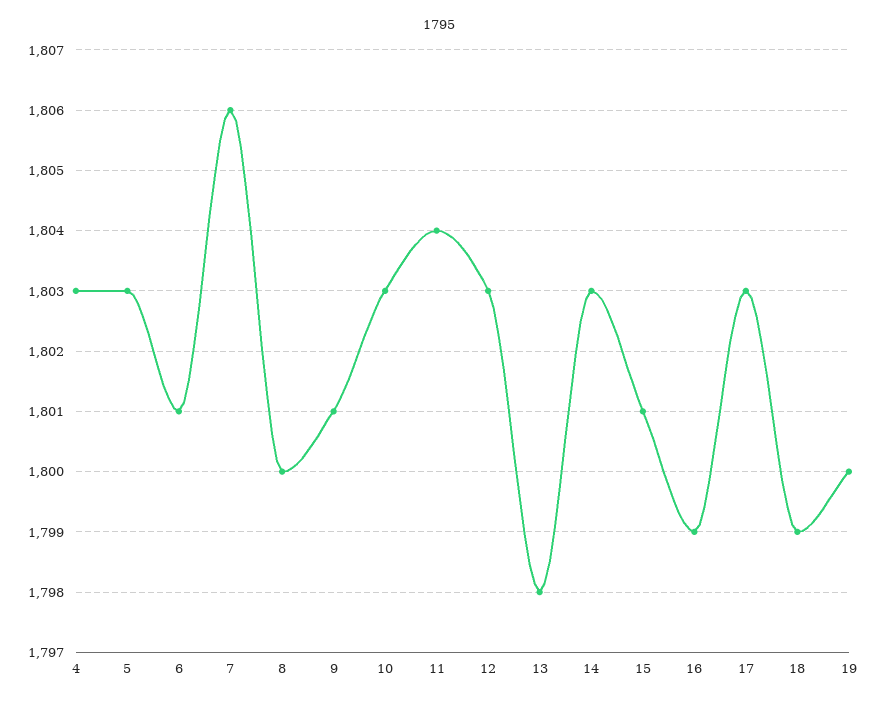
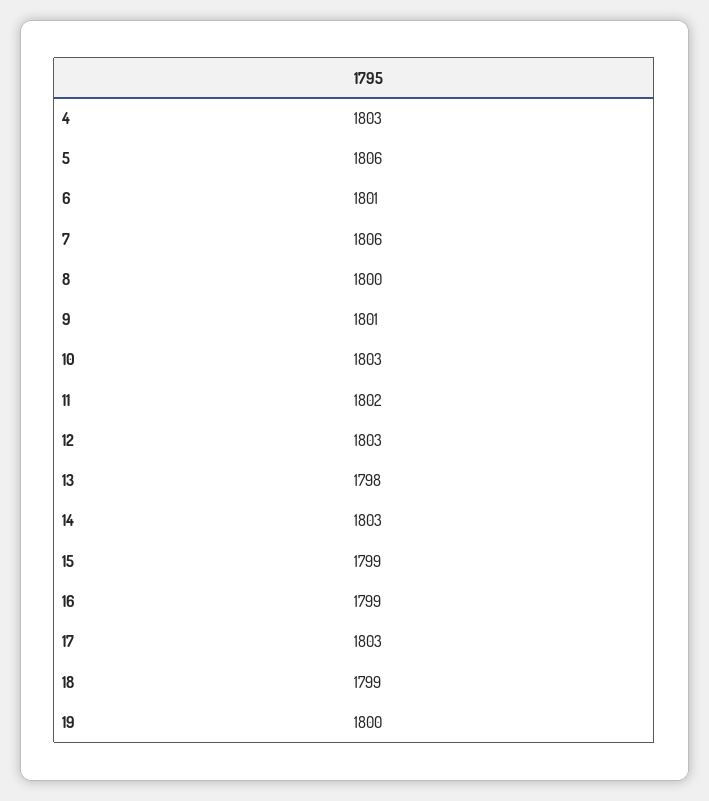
  {
    "4": 1803,
-   "5": 1803,
+   "5": 1806,
    "6": 1801,
    "7": 1806,
    "8": 1800,
    "9": 1801,
    "10": 1803,
-   "11": 1804,
+   "11": 1802,
    "12": 1803,
    "13": 1798,
    "14": 1803,
-   "15": 1801,
+   "15": 1799,
    "16": 1799,
    "17": 1803,
    "18": 1799,
    "19": 1800
  }

